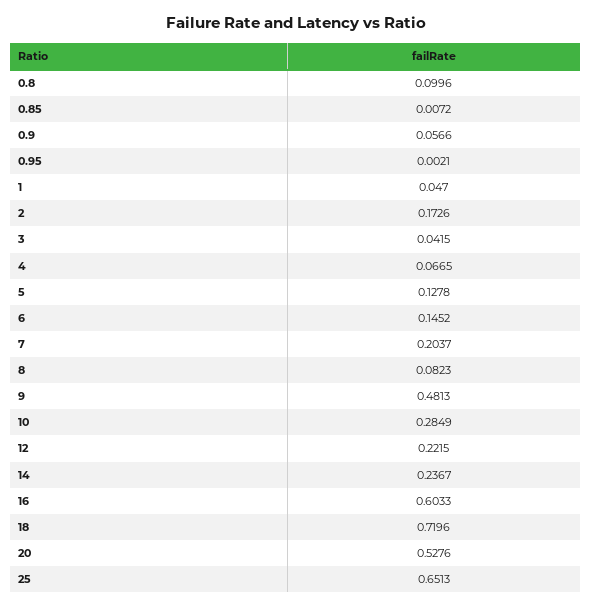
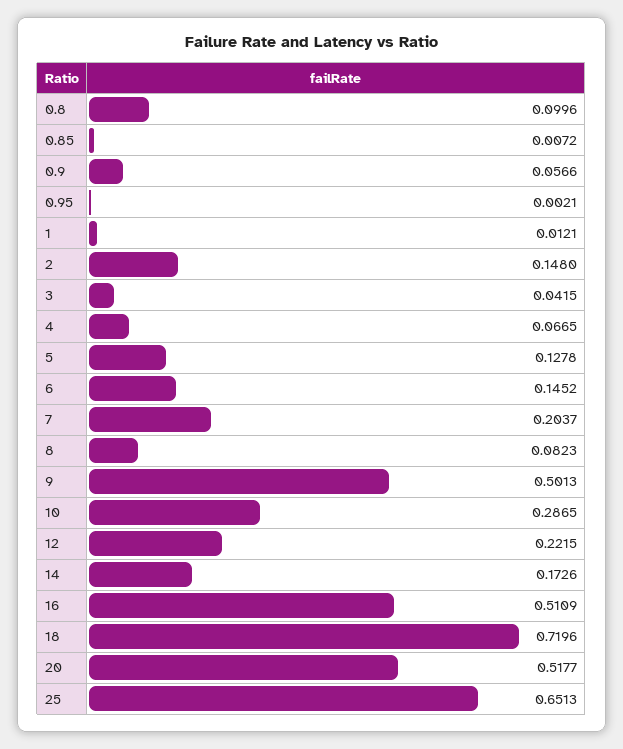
  {
    "0.8": 0.0996,
    "0.85": 0.0072,
    "0.9": 0.0566,
    "0.95": 0.0021,
-   "1": 0.047,
+   "1": 0.0121,
-   "2": 0.1726,
+   "2": 0.148,
    "3": 0.0415,
    "4": 0.0665,
    "5": 0.1278,
    "6": 0.1452,
    "7": 0.2037,
    "8": 0.0823,
-   "9": 0.4813,
+   "9": 0.5013,
-   "10": 0.2849,
+   "10": 0.2865,
    "12": 0.2215,
-   "14": 0.2367,
+   "14": 0.1726,
-   "16": 0.6033,
+   "16": 0.5109,
    "18": 0.7196,
-   "20": 0.5276,
+   "20": 0.5177,
    "25": 0.6513
  }

